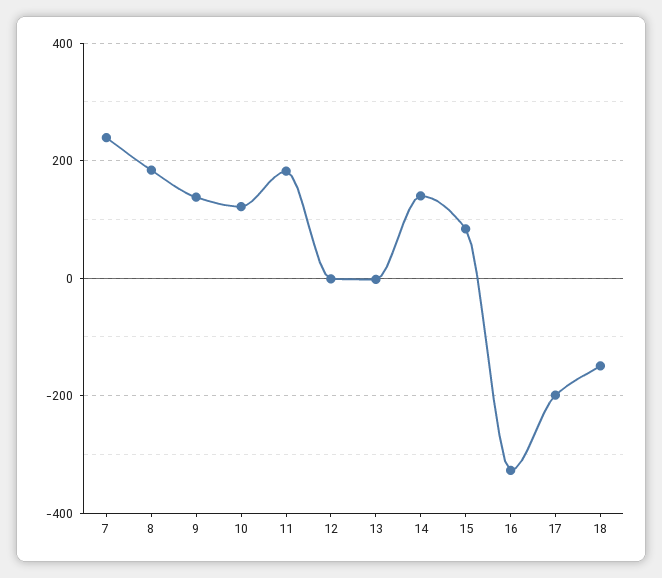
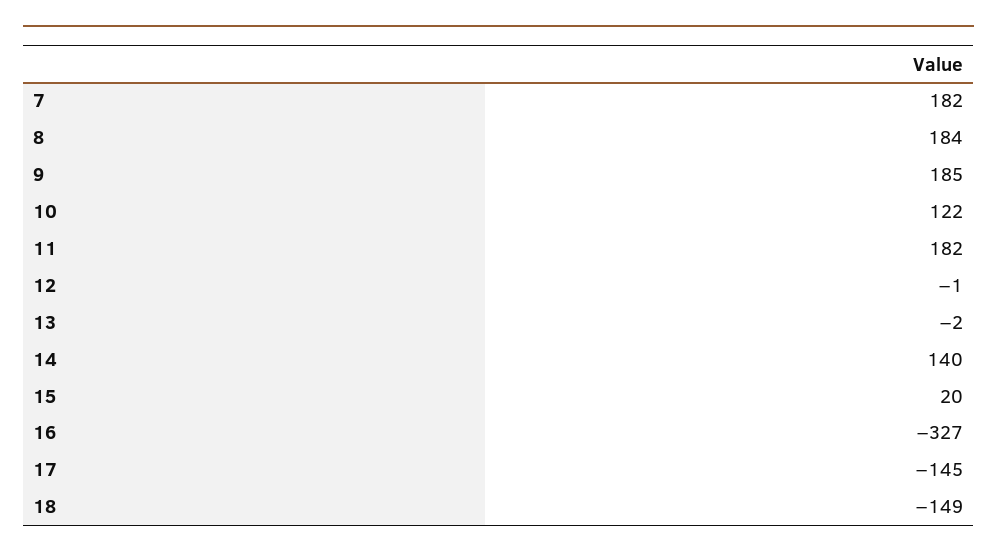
  {
-   "7": 240,
+   "7": 182,
    "8": 184,
-   "9": 140,
+   "9": 185,
    "10": 122,
    "11": 182,
    "12": -1,
    "13": -2,
    "14": 140,
-   "15": 80,
+   "15": 20,
    "16": -327,
-   "17": -200,
+   "17": -145,
    "18": -149
  }

